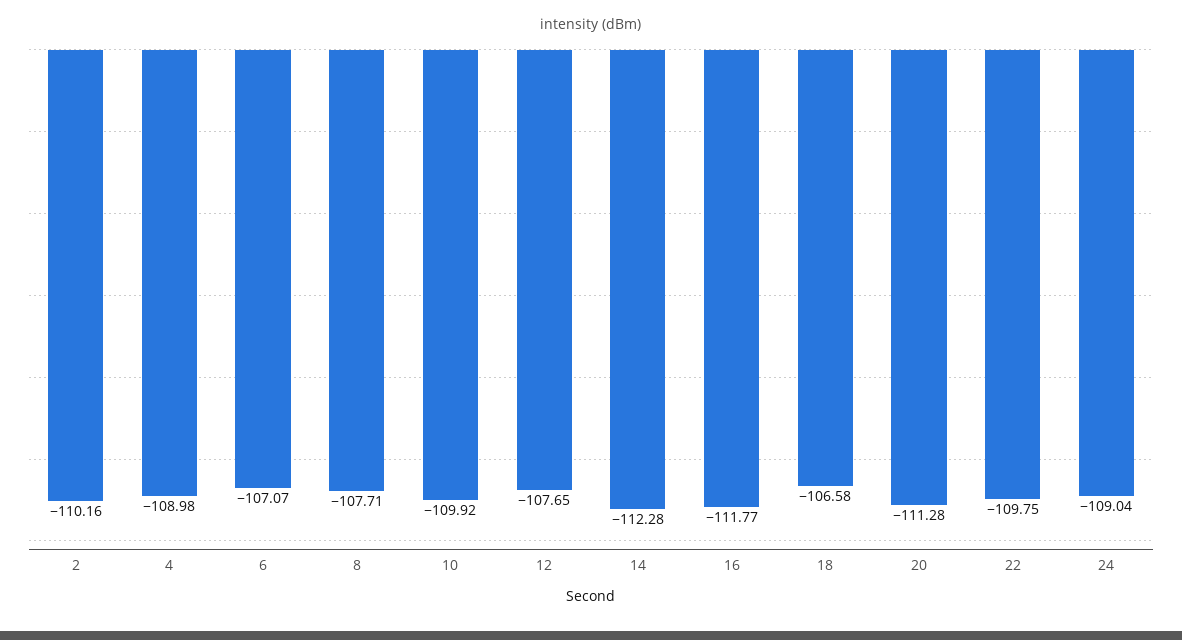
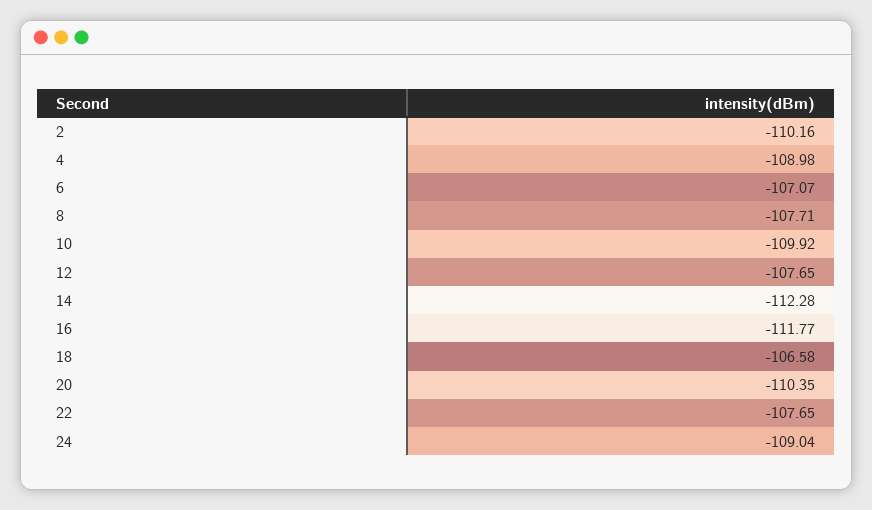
  {
    "2": -110.16,
    "4": -108.98,
    "6": -107.07,
    "8": -107.71,
    "10": -109.92,
    "12": -107.65,
    "14": -112.28,
    "16": -111.77,
    "18": -106.58,
-   "20": -111.28,
+   "20": -110.35,
-   "22": -109.75,
+   "22": -107.65,
    "24": -109.04
  }

